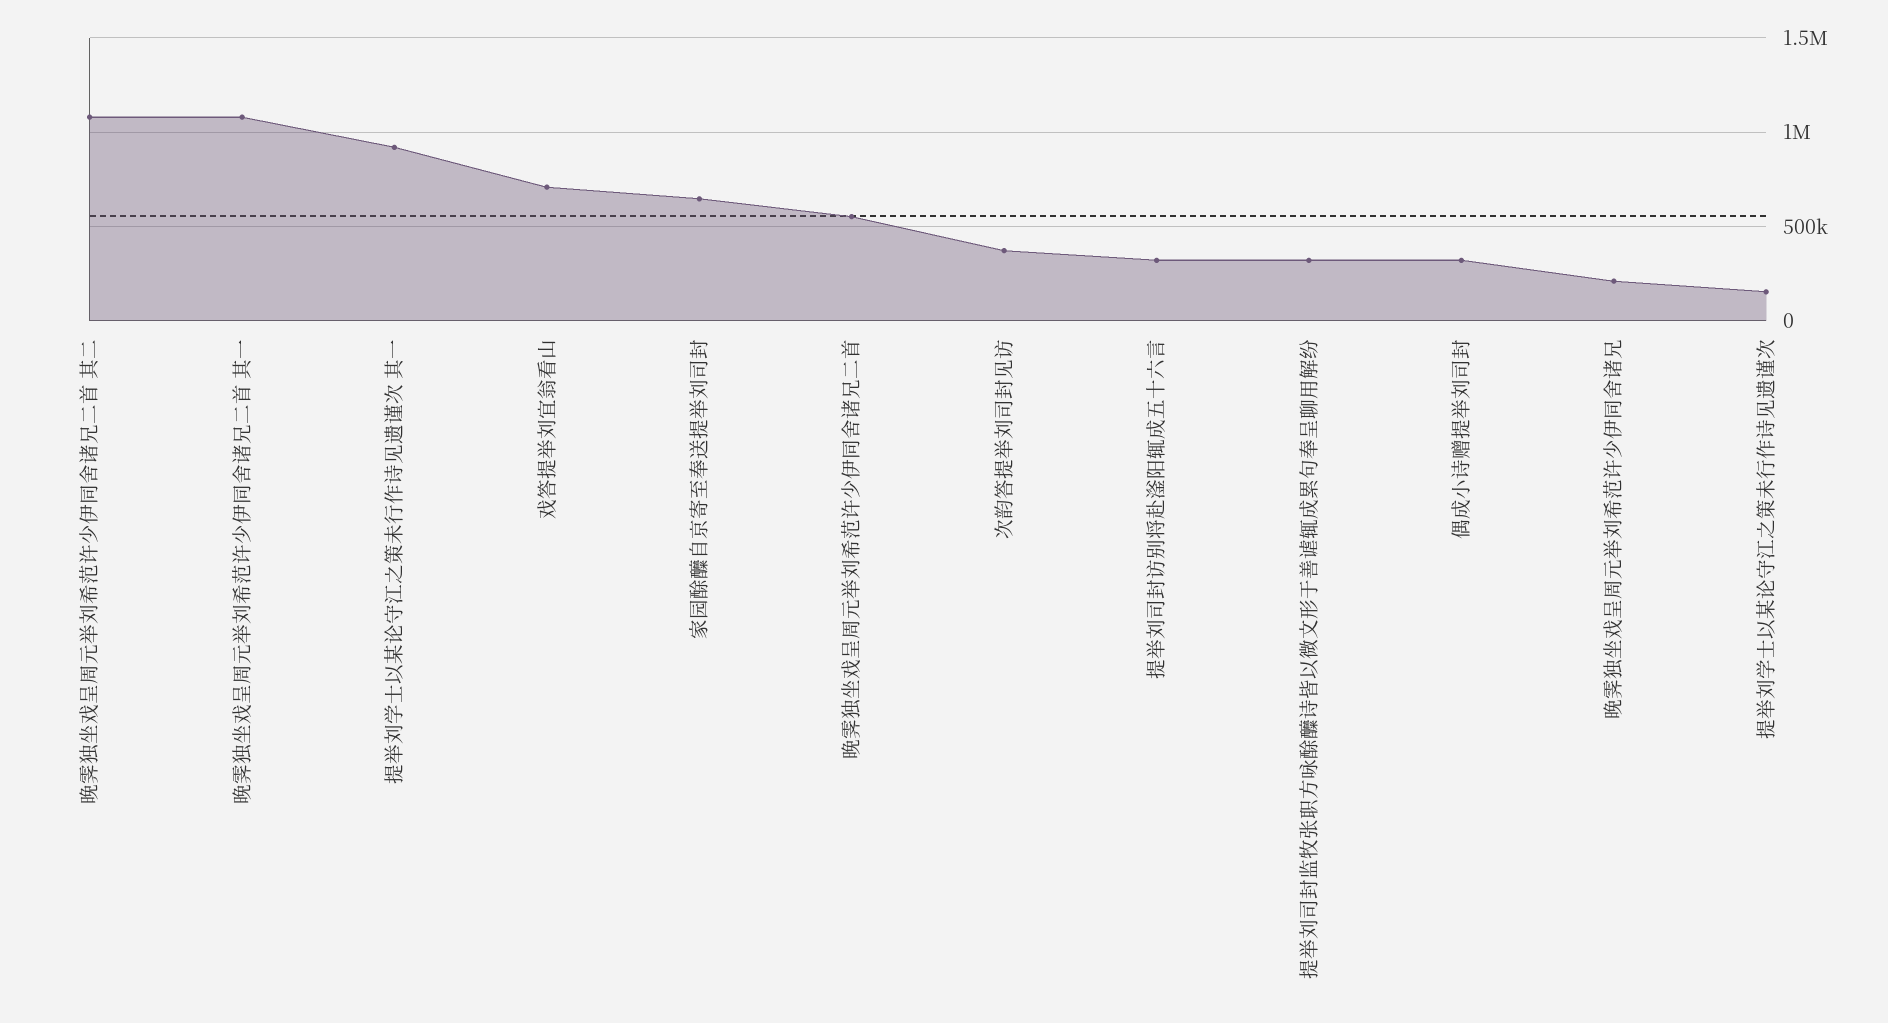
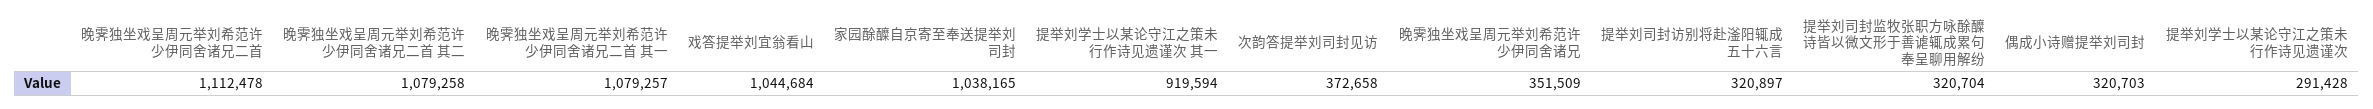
  {
    "晚霁独坐戏呈周元举刘希范许少伊同舍诸兄二首 其二": 1079258,
    "晚霁独坐戏呈周元举刘希范许少伊同舍诸兄二首 其一": 1079257,
    "提举刘学士以某论守江之策未行作诗见遗谨次 其一": 919594,
-   "戏答提举刘宜翁看山": 700000,
+   "戏答提举刘宜翁看山": 1044684,
-   "家园酴醾自京寄至奉送提举刘司封": 650000,
+   "家园酴醾自京寄至奉送提举刘司封": 1038165,
-   "晚霁独坐戏呈周元举刘希范许少伊同舍诸兄二首": 550000,
+   "晚霁独坐戏呈周元举刘希范许少伊同舍诸兄二首": 1112478,
    "次韵答提举刘司封见访": 372658,
    "提举刘司封访别将赴滏阳辄成五十六言": 320897,
    "提举刘司封监牧张职方咏酴醾诗皆以微文形于善谑辄成累句奉呈聊用解纷": 320704,
    "偶成小诗赠提举刘司封": 320703,
-   "晚霁独坐戏呈周元举刘希范许少伊同舍诸兄": 200000,
+   "晚霁独坐戏呈周元举刘希范许少伊同舍诸兄": 351509,
-   "提举刘学士以某论守江之策未行作诗见遗谨次": 150000
+   "提举刘学士以某论守江之策未行作诗见遗谨次": 291428
  }

